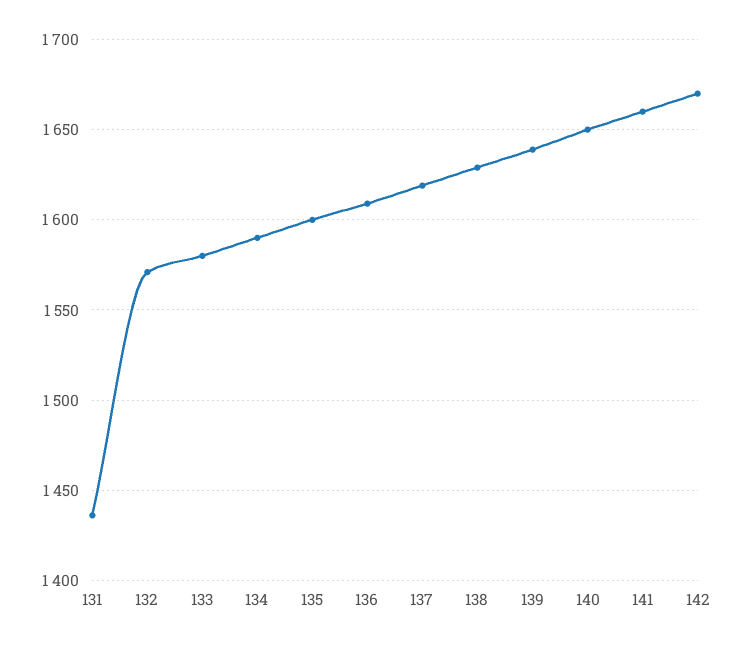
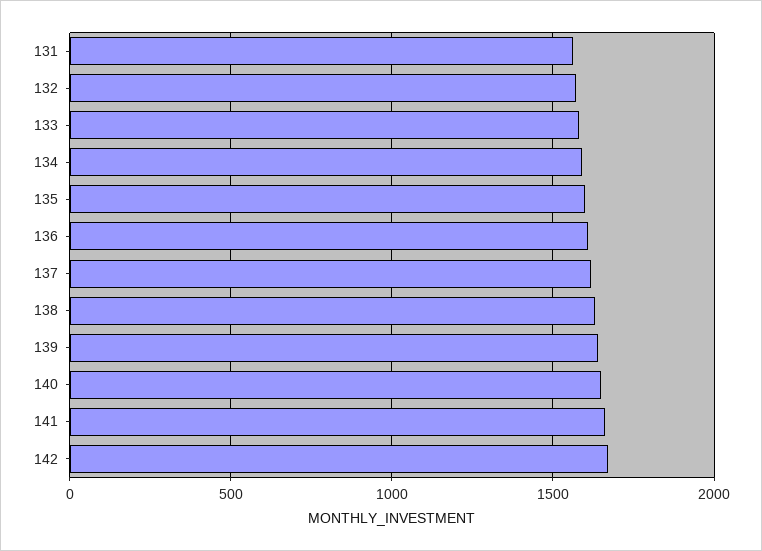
  {
-   "131": 1435,
+   "131": 1550,
    "132": 1570,
    "133": 1580,
    "134": 1590,
    "135": 1600,
    "136": 1610,
    "137": 1620,
    "138": 1630,
    "139": 1640,
    "140": 1650,
    "141": 1660,
    "142": 1670
  }

